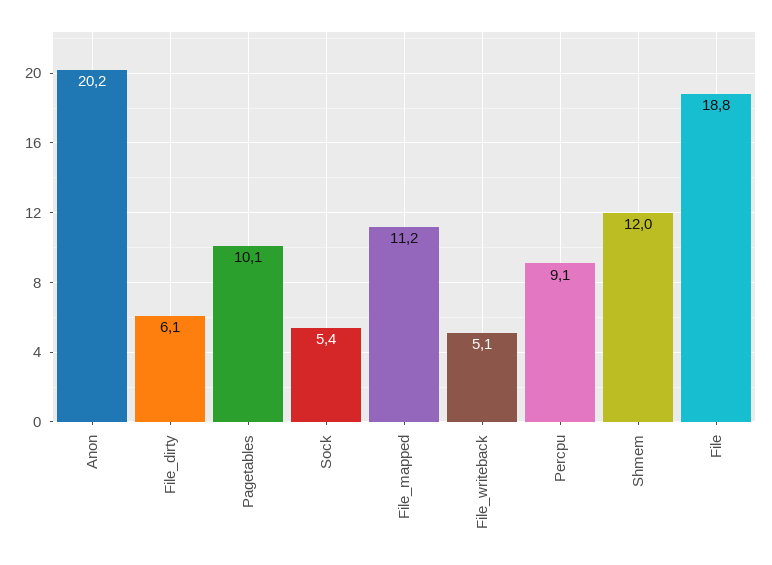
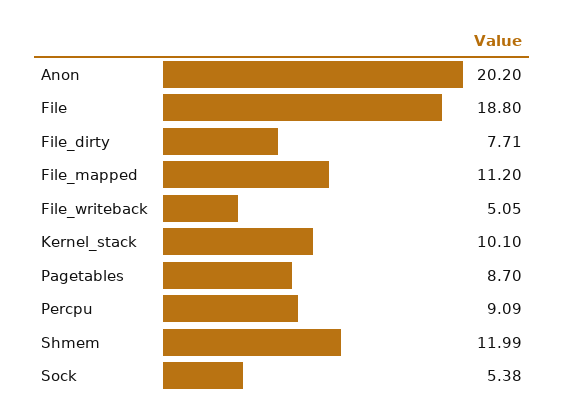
  {
    "Anon": 20.2,
-   "File_dirty": 6.1,
+   "File_dirty": 7.71,
-   "Pagetables": 10.1,
+   "Pagetables": 8.7,
    "Sock": 5.38,
    "File_mapped": 11.2,
    "File_writeback": 5.05,
    "Percpu": 9.09,
    "Shmem": 11.99,
-   "File": 18.8
+   "File": 18.8,
+   "Kernel_stack": 10.1
  }

